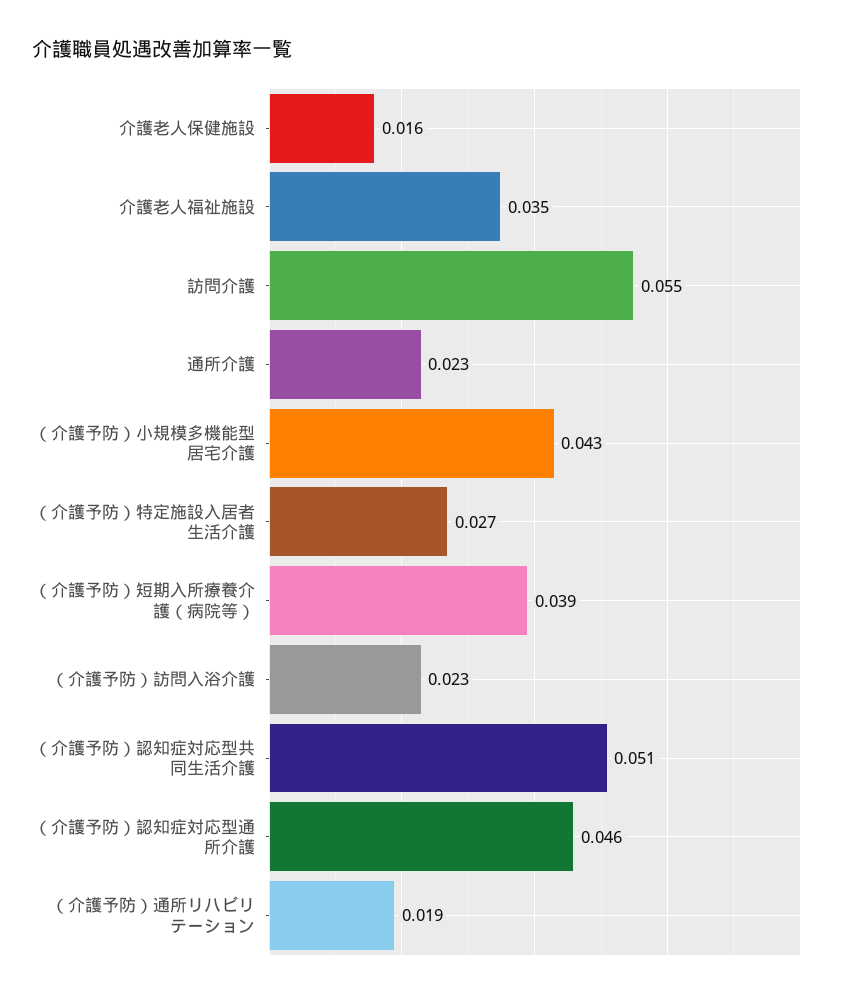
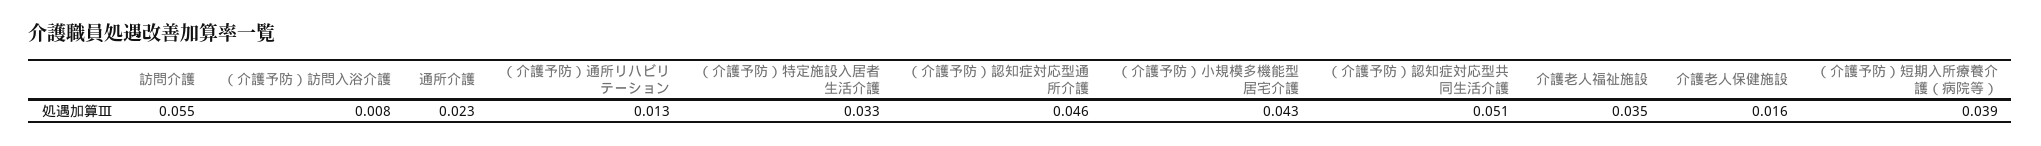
  {
    "介護老人保健施設": 0.016,
    "介護老人福祉施設": 0.035,
    "訪問介護": 0.055,
    "通所介護": 0.023,
    "（介護予防）小規模多機能型居宅介護": 0.043,
-   "（介護予防）特定施設入居者生活介護": 0.027,
+   "（介護予防）特定施設入居者生活介護": 0.033,
    "（介護予防）短期入所療養介護（病院等）": 0.039,
-   "（介護予防）訪問入浴介護": 0.023,
+   "（介護予防）訪問入浴介護": 0.008,
    "（介護予防）認知症対応型共同生活介護": 0.051,
    "（介護予防）認知症対応型通所介護": 0.046,
-   "（介護予防）通所リハビリテーション": 0.019
+   "（介護予防）通所リハビリテーション": 0.013
  }

